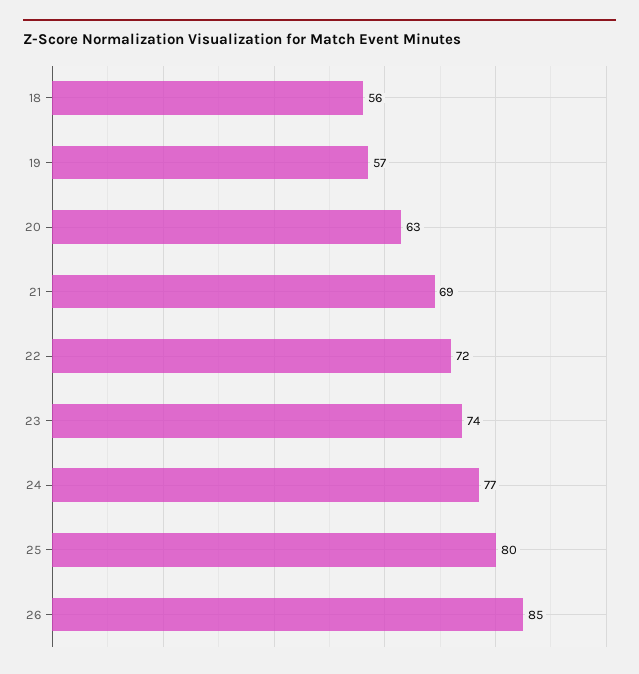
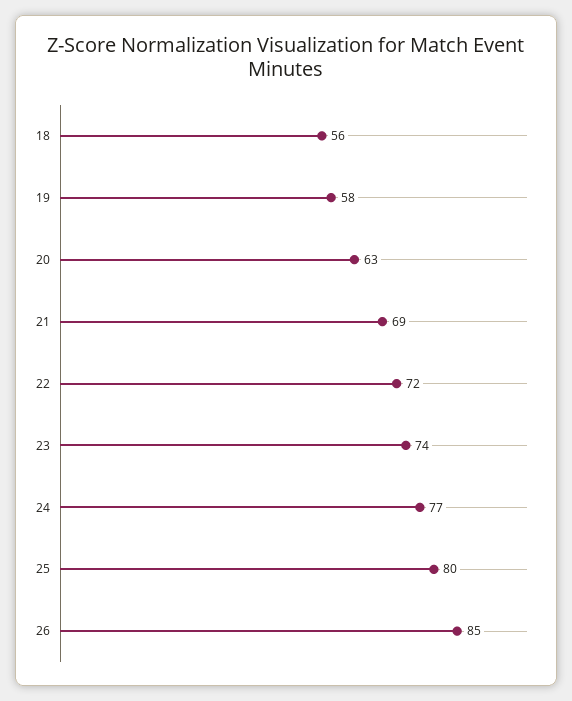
  {
    "18": 56,
-   "19": 57,
+   "19": 58,
    "20": 63,
    "21": 69,
    "22": 72,
    "23": 74,
    "24": 77,
    "25": 80,
    "26": 85
  }

